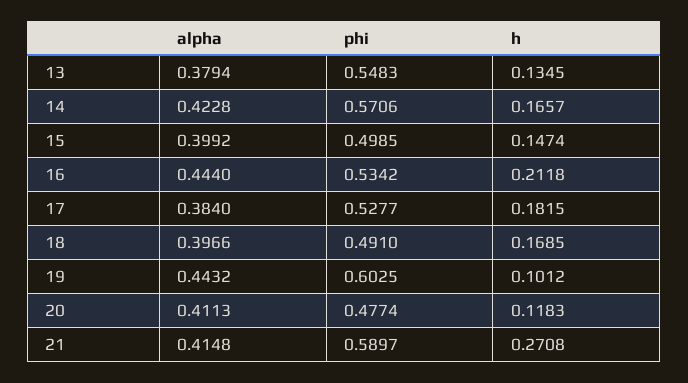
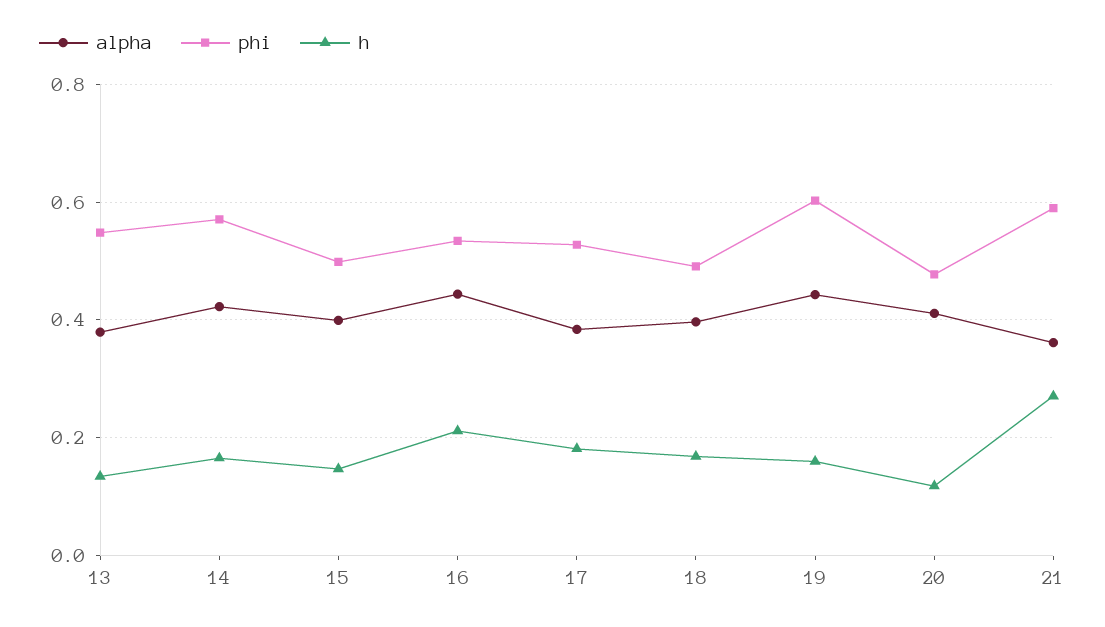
  {
    "alpha": {
      "13": 0.3794,
      "14": 0.4228,
      "15": 0.3992,
      "16": 0.444,
      "17": 0.384,
      "18": 0.3966,
      "19": 0.4432,
      "20": 0.4113,
-     "21": 0.4148
+     "21": 0.36
    },
    "phi": {
      "13": 0.5483,
      "14": 0.5706,
      "15": 0.4985,
      "16": 0.5342,
      "17": 0.5277,
      "18": 0.491,
      "19": 0.6025,
      "20": 0.4774,
      "21": 0.5897
    },
    "h": {
      "13": 0.1345,
      "14": 0.1657,
      "15": 0.1474,
      "16": 0.2118,
      "17": 0.1815,
      "18": 0.1685,
-     "19": 0.1012,
+     "19": 0.16,
      "20": 0.1183,
      "21": 0.2708
    }
  }

